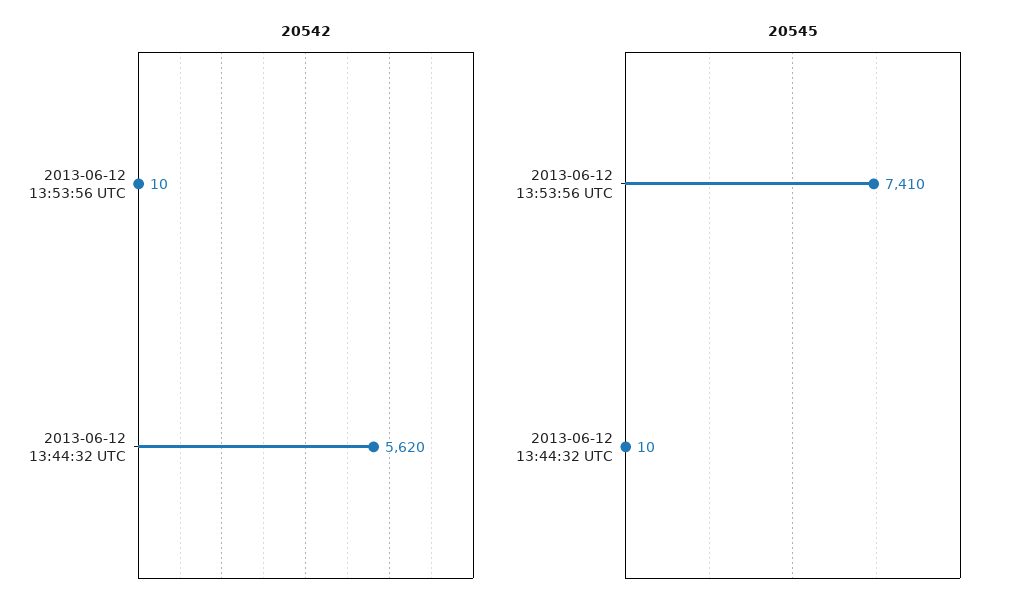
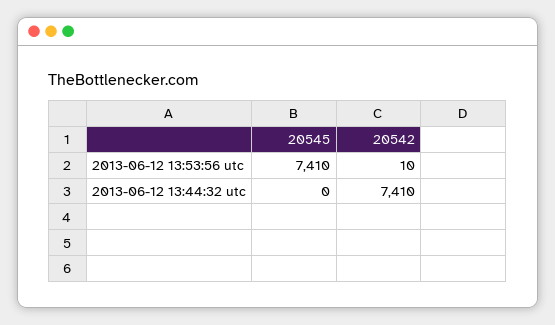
  {
    "20542": {
      "2013-06-12 13:53:56 UTC": 10,
-     "2013-06-12 13:44:32 UTC": 5620
+     "2013-06-12 13:44:32 UTC": 7410
    },
    "20545": {
      "2013-06-12 13:53:56 UTC": 7410,
-     "2013-06-12 13:44:32 UTC": 10
+     "2013-06-12 13:44:32 UTC": 0
    }
  }

